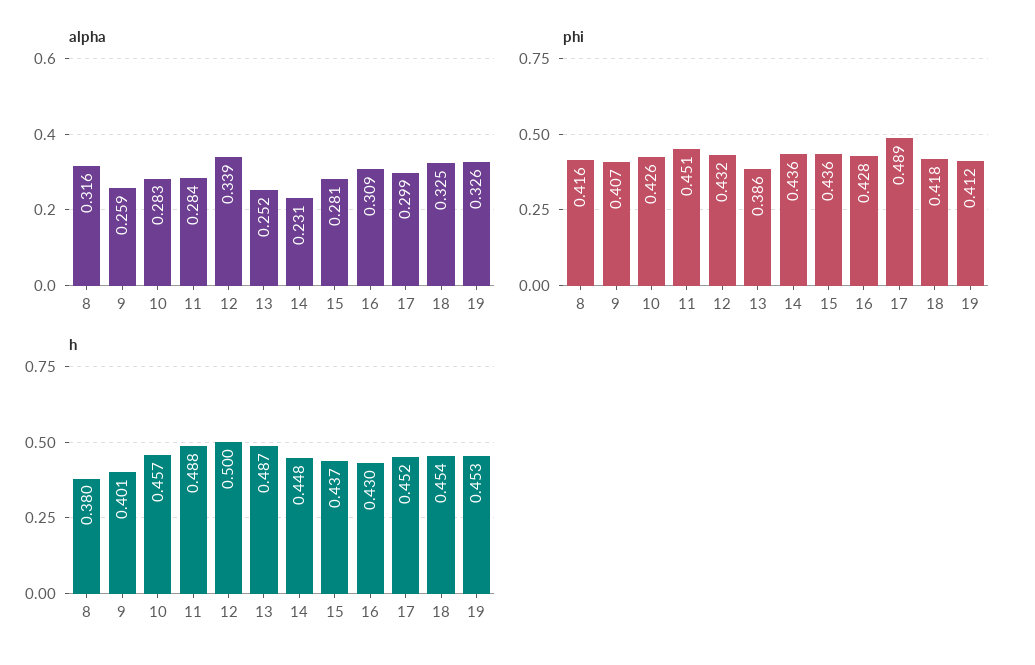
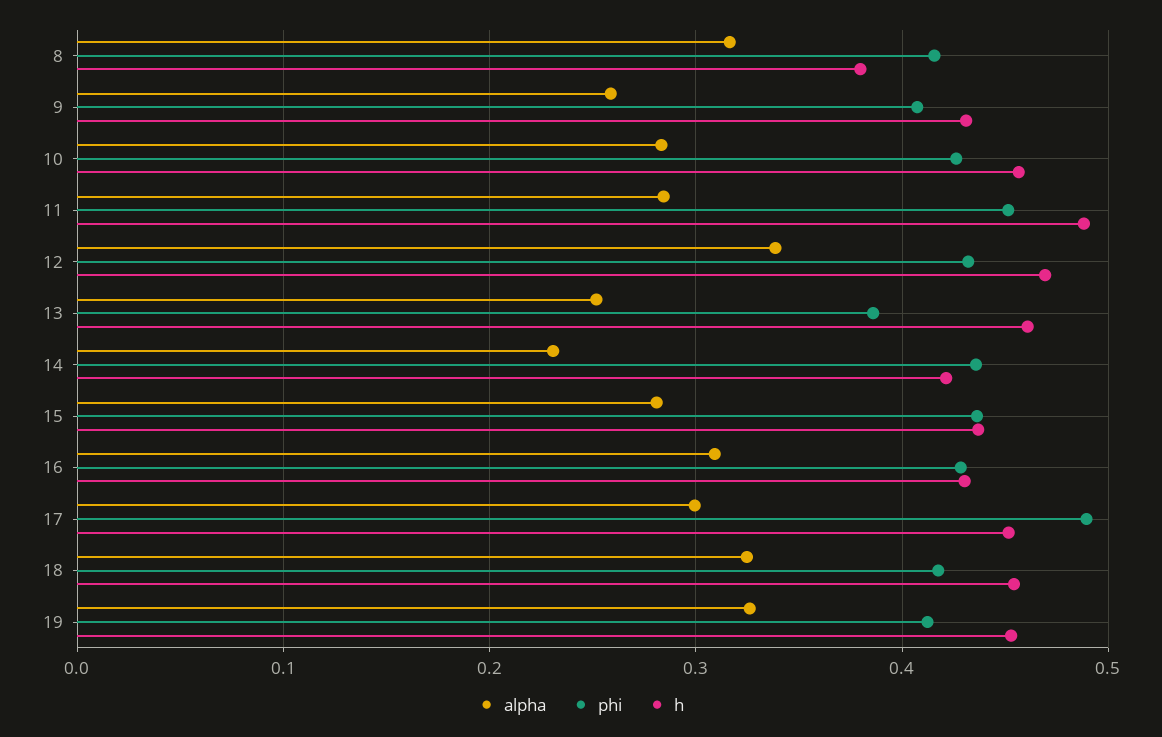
  {
    "alpha": {
      "8": 0.316,
      "9": 0.259,
      "10": 0.283,
      "11": 0.284,
      "12": 0.339,
      "13": 0.252,
      "14": 0.231,
      "15": 0.281,
      "16": 0.309,
      "17": 0.299,
      "18": 0.325,
      "19": 0.326
    },
    "phi": {
      "8": 0.416,
      "9": 0.407,
      "10": 0.426,
      "11": 0.451,
      "12": 0.432,
      "13": 0.386,
      "14": 0.436,
      "15": 0.436,
      "16": 0.428,
      "17": 0.489,
      "18": 0.418,
      "19": 0.412
    },
    "h": {
      "8": 0.38,
-     "9": 0.401,
+     "9": 0.43,
      "10": 0.457,
      "11": 0.488,
-     "12": 0.5,
+     "12": 0.47,
-     "13": 0.487,
+     "13": 0.46,
-     "14": 0.448,
+     "14": 0.42,
      "15": 0.437,
      "16": 0.43,
      "17": 0.452,
      "18": 0.454,
      "19": 0.453
    }
  }

